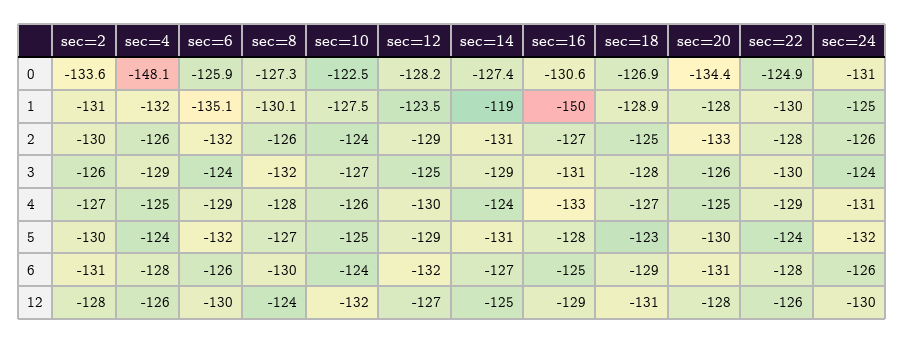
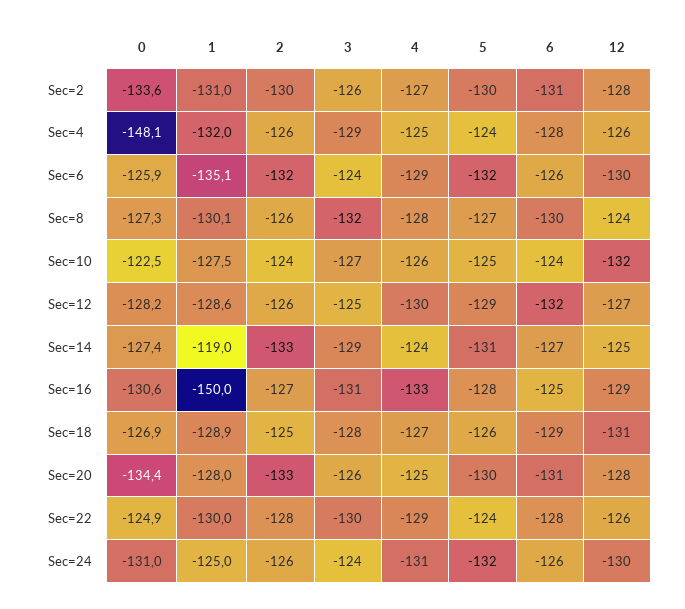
  {
    "sec=2": {
      "0": -133.6,
      "1": -131,
      "2": -130,
      "3": -126,
      "4": -127,
      "5": -130,
      "6": -131,
      "12": -128
    },
    "sec=4": {
      "0": -148.1,
      "1": -132,
      "2": -126,
      "3": -129,
      "4": -125,
      "5": -124,
      "6": -128,
      "12": -126
    },
    "sec=6": {
      "0": -125.9,
      "1": -135.1,
      "2": -132,
      "3": -124,
      "4": -129,
      "5": -132,
      "6": -126,
      "12": -130
    },
    "sec=8": {
      "0": -127.3,
      "1": -130.1,
      "2": -126,
      "3": -132,
      "4": -128,
      "5": -127,
      "6": -130,
      "12": -124
    },
    "sec=10": {
      "0": -122.5,
      "1": -127.5,
      "2": -124,
      "3": -127,
      "4": -126,
      "5": -125,
      "6": -124,
      "12": -132
    },
    "sec=12": {
      "0": -128.2,
-     "1": -123.5,
+     "1": -128.6,
-     "2": -129,
+     "2": -126,
      "3": -125,
      "4": -130,
      "5": -129,
      "6": -132,
      "12": -127
    },
    "sec=14": {
      "0": -127.4,
      "1": -119,
-     "2": -131,
+     "2": -133,
      "3": -129,
      "4": -124,
      "5": -131,
      "6": -127,
      "12": -125
    },
    "sec=16": {
      "0": -130.6,
      "1": -150,
      "2": -127,
      "3": -131,
      "4": -133,
      "5": -128,
      "6": -125,
      "12": -129
    },
    "sec=18": {
      "0": -126.9,
      "1": -128.9,
      "2": -125,
      "3": -128,
      "4": -127,
-     "5": -123,
+     "5": -126,
      "6": -129,
      "12": -131
    },
    "sec=20": {
      "0": -134.4,
      "1": -128,
      "2": -133,
      "3": -126,
      "4": -125,
      "5": -130,
      "6": -131,
      "12": -128
    },
    "sec=22": {
      "0": -124.9,
      "1": -130,
      "2": -128,
      "3": -130,
      "4": -129,
      "5": -124,
      "6": -128,
      "12": -126
    },
    "sec=24": {
      "0": -131,
      "1": -125,
      "2": -126,
      "3": -124,
      "4": -131,
      "5": -132,
      "6": -126,
      "12": -130
    }
  }

